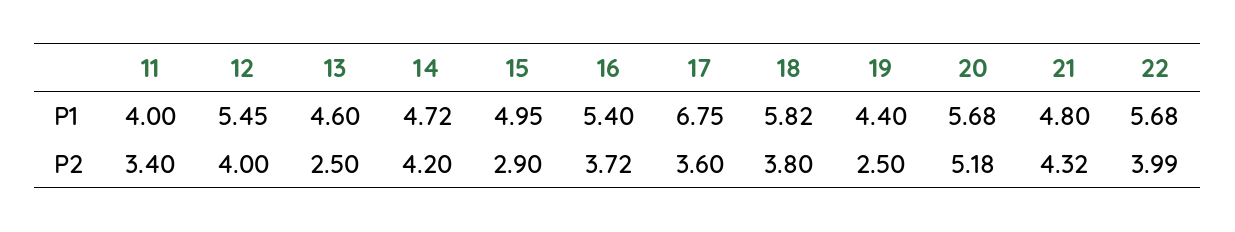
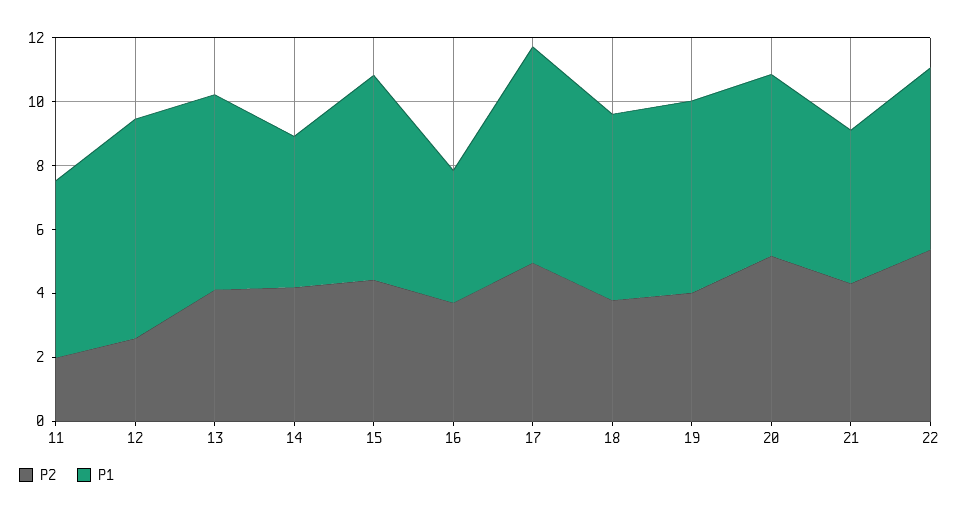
  {
    "P1": {
-     "11": 4,
+     "11": 5.5,
-     "12": 5.45,
+     "12": 7,
-     "13": 4.6,
+     "13": 6,
      "14": 4.72,
-     "15": 4.95,
+     "15": 6.5,
-     "16": 5.4,
+     "16": 4,
      "17": 6.75,
      "18": 5.82,
-     "19": 4.4,
+     "19": 6,
      "20": 5.68,
      "21": 4.8,
      "22": 5.68
    },
    "P2": {
-     "11": 3.4,
+     "11": 2,
-     "12": 4,
+     "12": 2.5,
-     "13": 2.5,
+     "13": 4,
      "14": 4.2,
-     "15": 2.9,
+     "15": 4.5,
      "16": 3.72,
-     "17": 3.6,
+     "17": 5,
      "18": 3.8,
-     "19": 2.5,
+     "19": 4,
      "20": 5.18,
      "21": 4.32,
-     "22": 3.99
+     "22": 5.5
    }
  }

